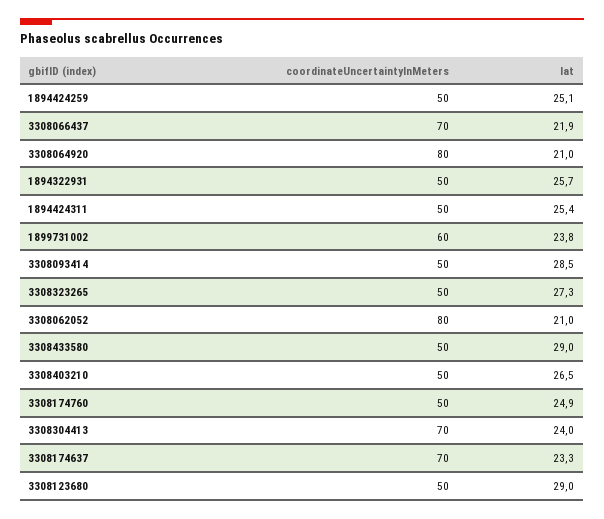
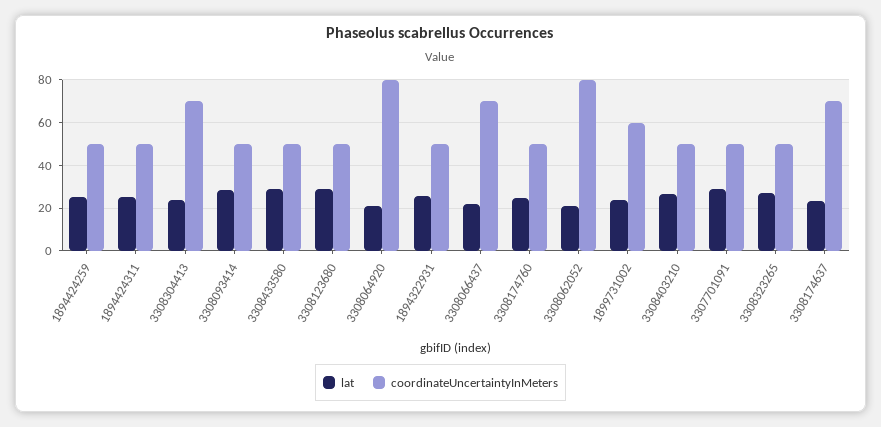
  {
    "coordinateUncertaintyInMeters": {
      "1894424259": 50,
      "3308066437": 70,
      "3308064920": 80,
      "1894322931": 50,
      "1894424311": 50,
      "1899731002": 60,
      "3308093414": 50,
      "3308323265": 50,
      "3308062052": 80,
      "3308433580": 50,
      "3308403210": 50,
      "3308174760": 50,
      "3308304413": 70,
      "3308174637": 70,
-     "3308123680": 50
+     "3308123680": 50,
+     "3307701091": 50
    },
    "lat": {
      "1894424259": 25.1,
      "3308066437": 21.9,
      "3308064920": 21,
      "1894322931": 25.7,
      "1894424311": 25.4,
      "1899731002": 23.8,
      "3308093414": 28.5,
      "3308323265": 27.3,
      "3308062052": 21,
      "3308433580": 29,
      "3308403210": 26.5,
      "3308174760": 24.9,
      "3308304413": 24,
      "3308174637": 23.3,
-     "3308123680": 29
+     "3308123680": 29,
+     "3307701091": 30
    }
  }

